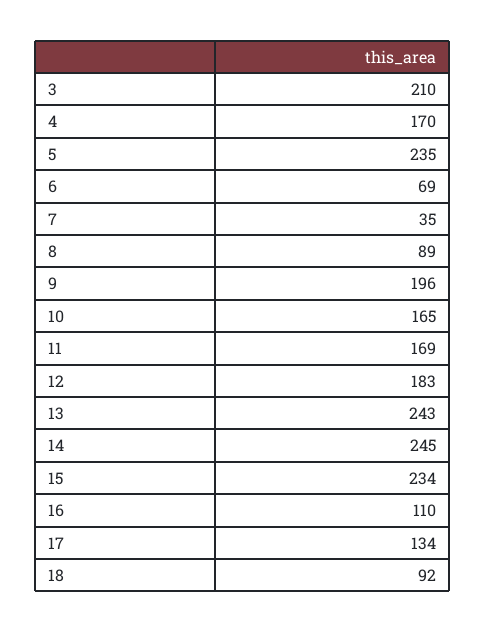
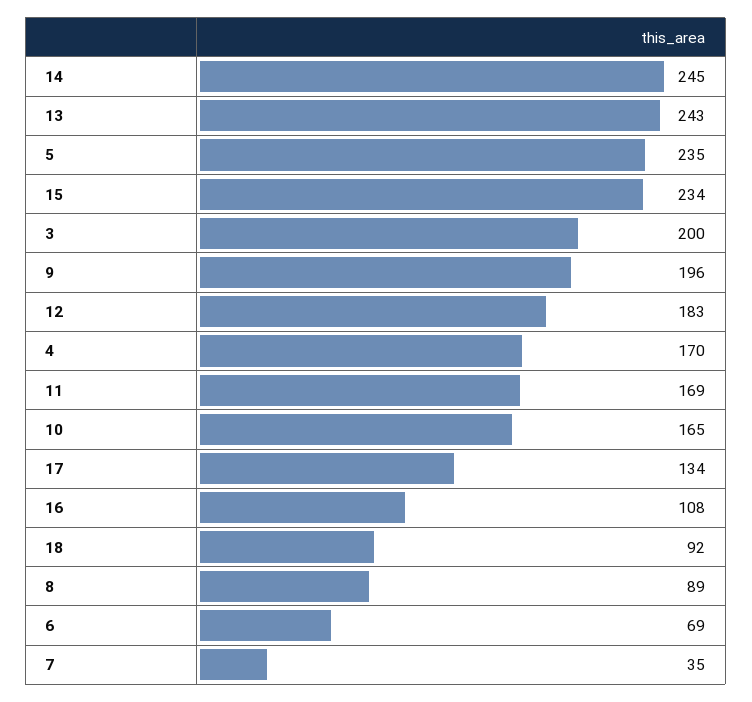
  {
-   "3": 210,
+   "3": 200,
    "4": 170,
    "5": 235,
    "6": 69,
    "7": 35,
    "8": 89,
    "9": 196,
    "10": 165,
    "11": 169,
    "12": 183,
    "13": 243,
    "14": 245,
    "15": 234,
-   "16": 110,
+   "16": 108,
    "17": 134,
    "18": 92
  }

